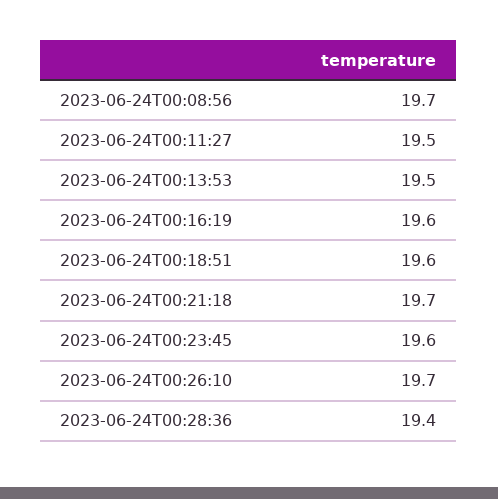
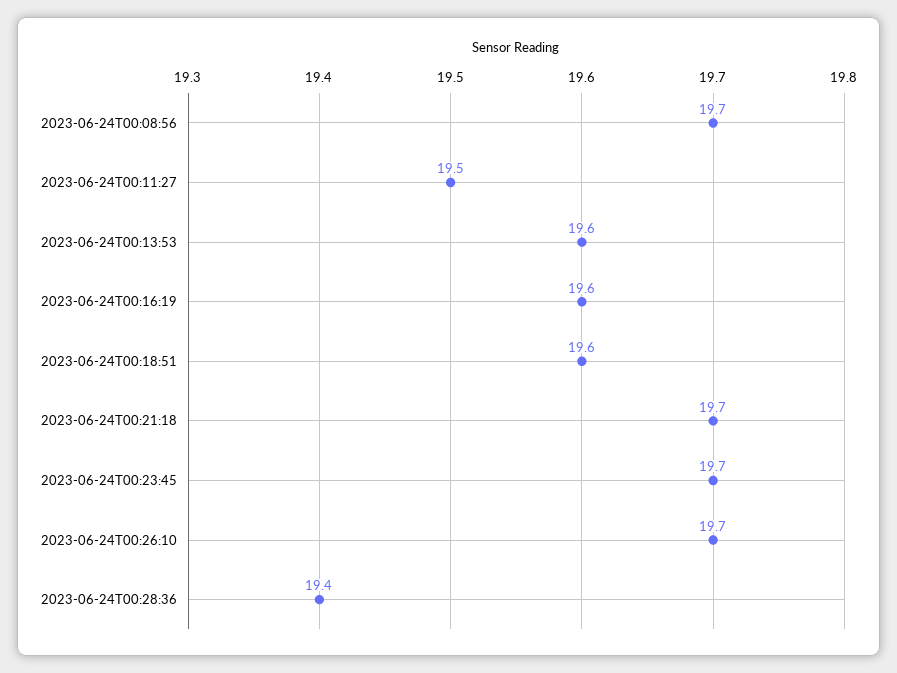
  {
    "2023-06-24T00:08:56": 19.7,
    "2023-06-24T00:11:27": 19.5,
-   "2023-06-24T00:13:53": 19.5,
+   "2023-06-24T00:13:53": 19.6,
    "2023-06-24T00:16:19": 19.6,
    "2023-06-24T00:18:51": 19.6,
    "2023-06-24T00:21:18": 19.7,
-   "2023-06-24T00:23:45": 19.6,
+   "2023-06-24T00:23:45": 19.7,
    "2023-06-24T00:26:10": 19.7,
    "2023-06-24T00:28:36": 19.4
  }

